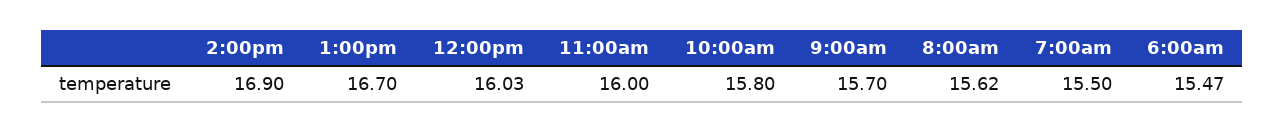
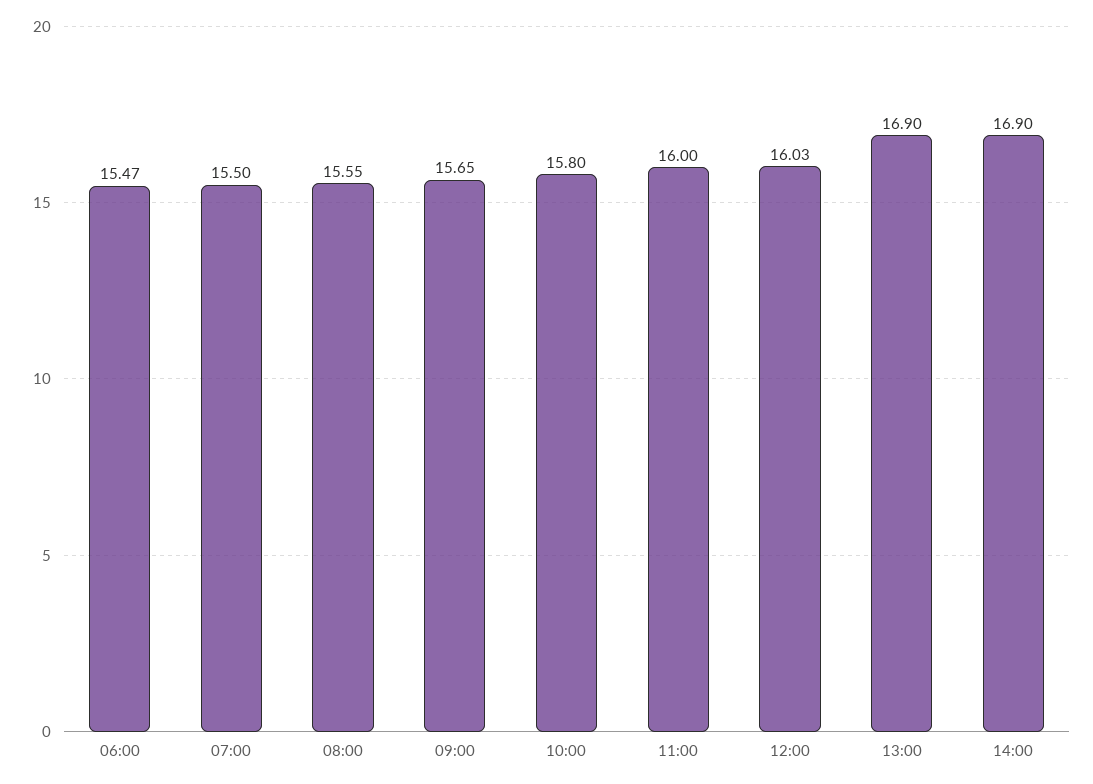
  {
    "2:00pm": 16.9,
-   "1:00pm": 16.7,
+   "1:00pm": 16.9,
    "12:00pm": 16.03,
    "11:00am": 16,
    "10:00am": 15.8,
-   "9:00am": 15.7,
+   "9:00am": 15.65,
-   "8:00am": 15.62,
+   "8:00am": 15.55,
    "7:00am": 15.5,
    "6:00am": 15.47
  }

